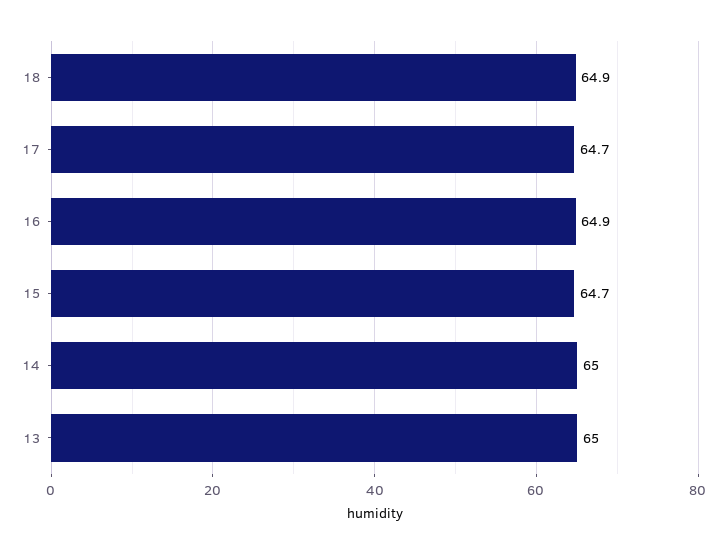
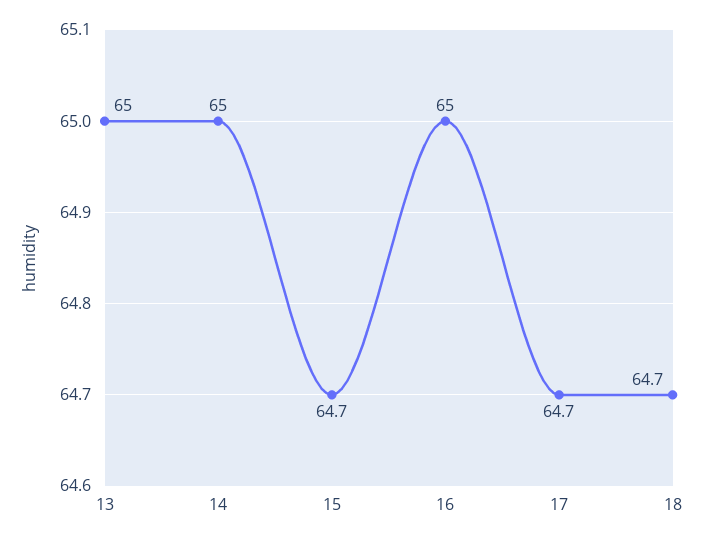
  {
-   "18": 64.9,
+   "18": 64.7,
    "17": 64.7,
-   "16": 64.9,
+   "16": 65,
    "15": 64.7,
    "14": 65,
    "13": 65
  }

